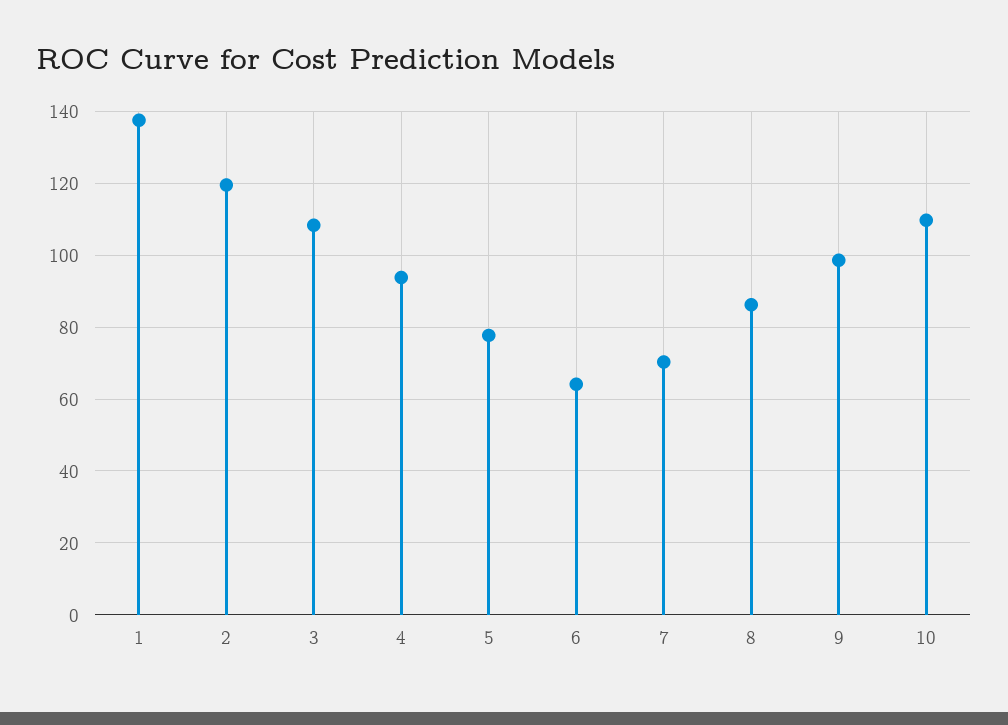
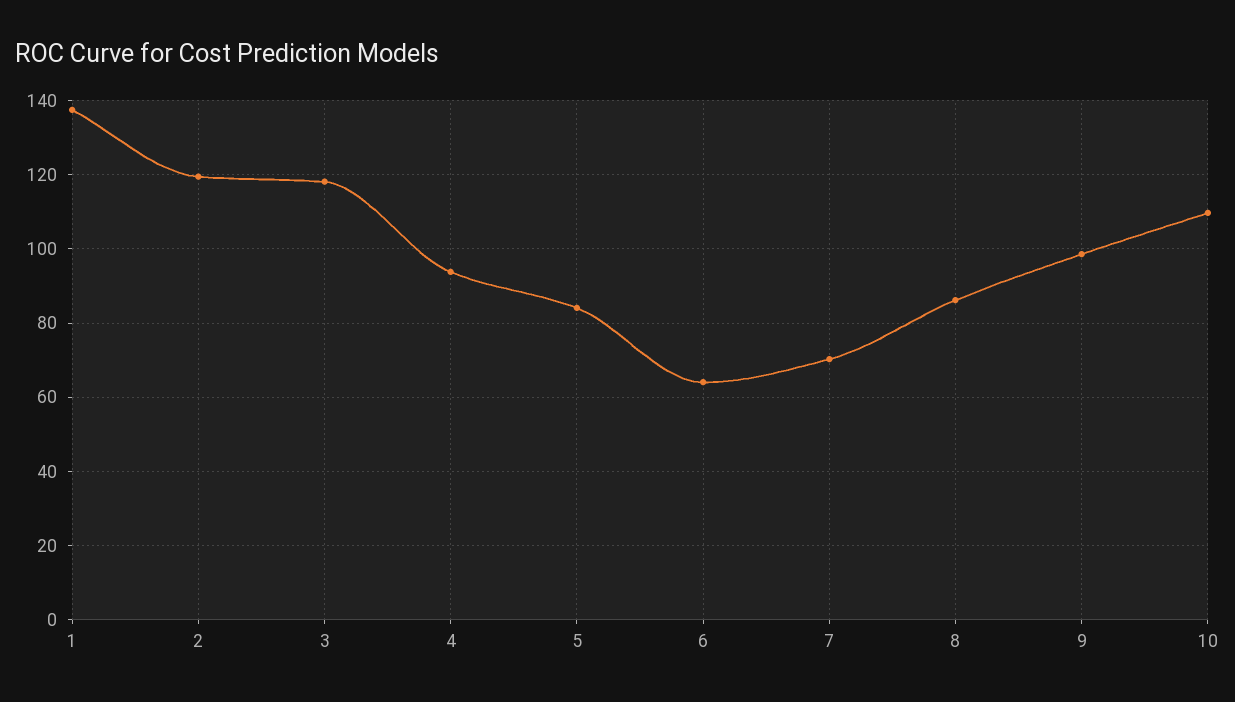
  {
    "1": 138,
    "2": 120,
-   "3": 108,
+   "3": 118,
    "4": 94,
-   "5": 78,
+   "5": 84,
    "6": 64,
    "7": 70,
    "8": 86,
    "9": 98,
    "10": 110
  }

